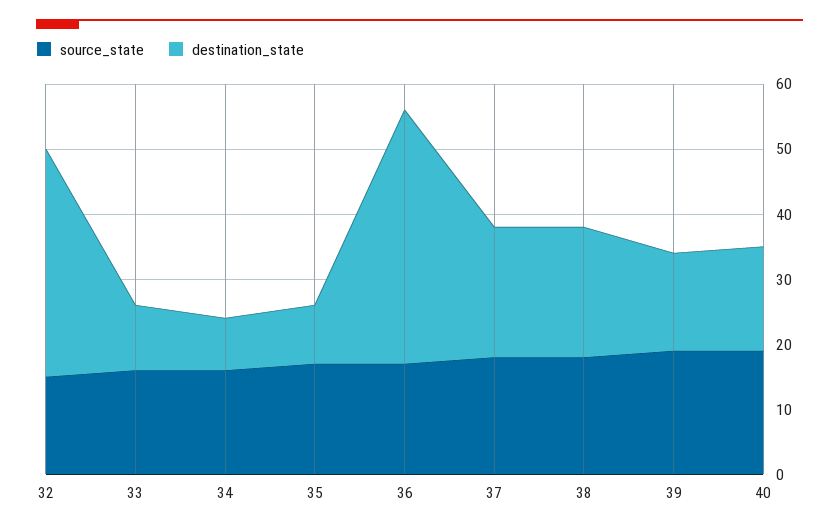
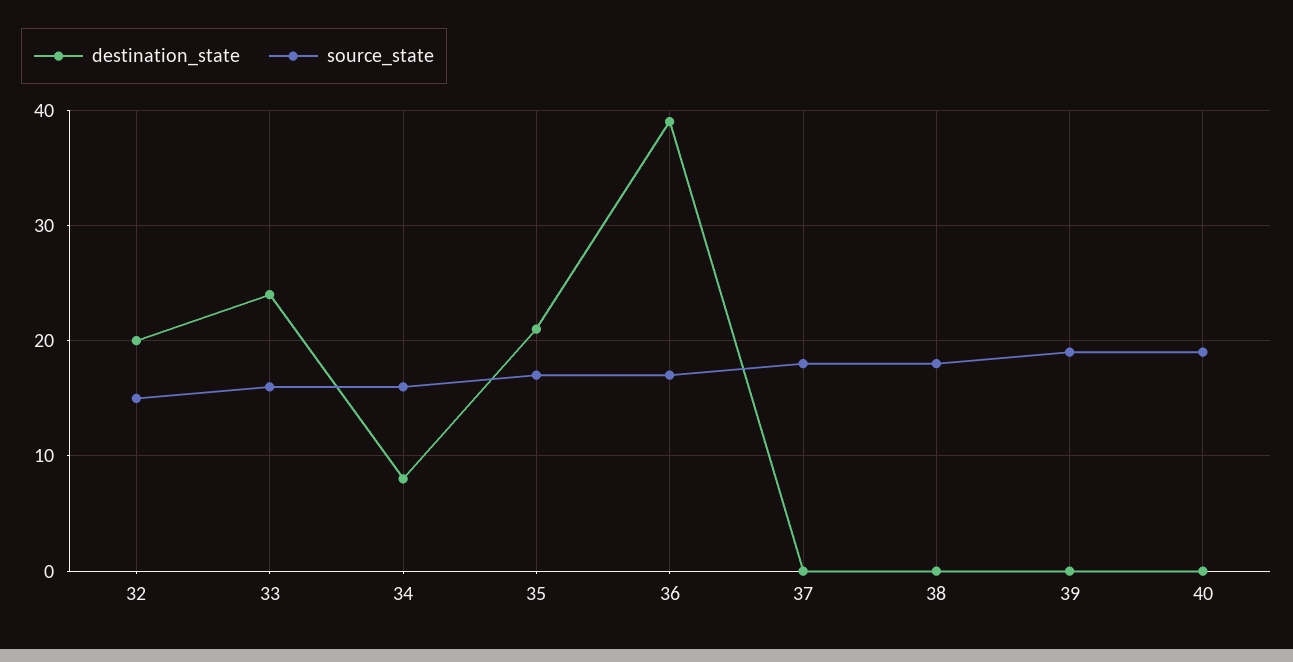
  {
    "source_state": {
      "32": 15,
      "33": 16,
      "34": 16,
      "35": 17,
      "36": 17,
      "37": 18,
      "38": 18,
      "39": 19,
      "40": 19
    },
    "destination_state": {
-     "32": 35,
+     "32": 20,
-     "33": 10,
+     "33": 24,
      "34": 8,
-     "35": 10,
+     "35": 21,
      "36": 39,
-     "37": 20,
+     "37": 0,
-     "38": 20,
+     "38": 0,
-     "39": 15,
+     "39": 0,
-     "40": 15
+     "40": 0
    }
  }

